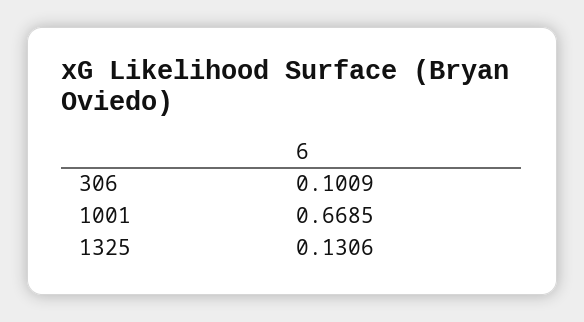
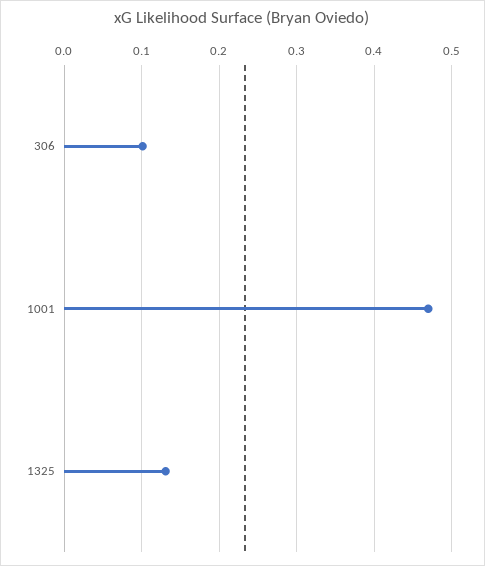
  {
    "306": 0.1009,
-   "1001": 0.6685,
+   "1001": 0.47,
    "1325": 0.1306
  }

